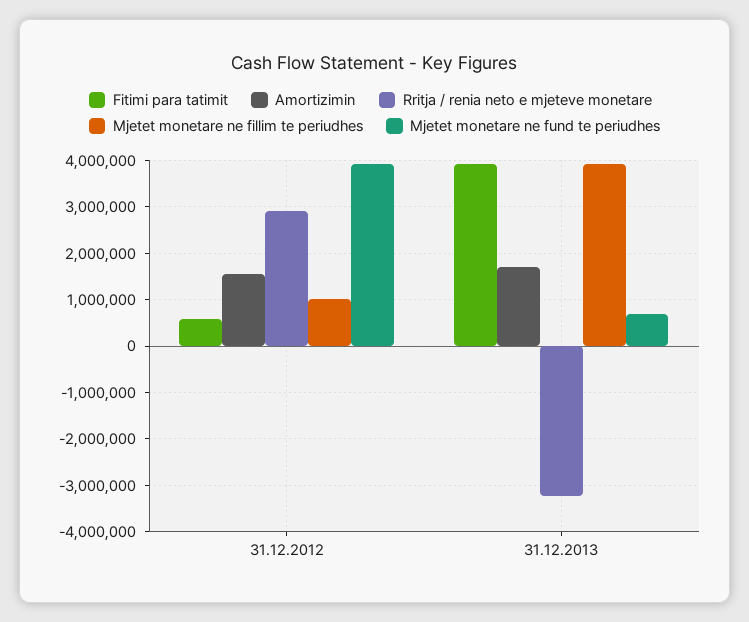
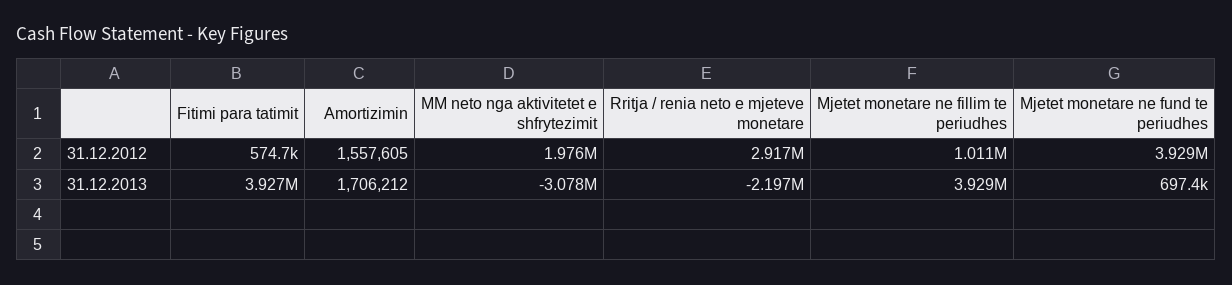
  {
    "Fitimi para tatimit": {
      "31.12.2012": 574700,
      "31.12.2013": 3927000
    },
    "Amortizimin": {
      "31.12.2012": 1557605,
      "31.12.2013": 1706212
    },
    "Rritja / renia neto e mjeteve monetare": {
      "31.12.2012": 2917000,
-     "31.12.2013": -3200000
+     "31.12.2013": -2197000
    },
    "Mjetet monetare ne fillim te periudhes": {
      "31.12.2012": 1011000,
      "31.12.2013": 3929000
    },
    "Mjetet monetare ne fund te periudhes": {
      "31.12.2012": 3929000,
      "31.12.2013": 697400
-   }
+   },
+   "MM neto nga aktivitetet e shfrytezimit": {
+     "31.12.2012": 1976000,
+     "31.12.2013": -3078000
+   }
  }

